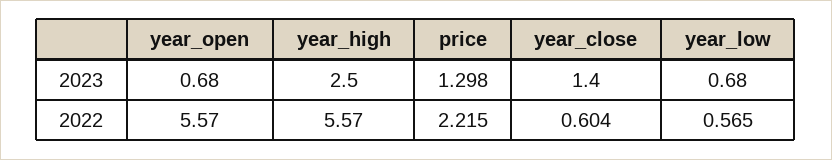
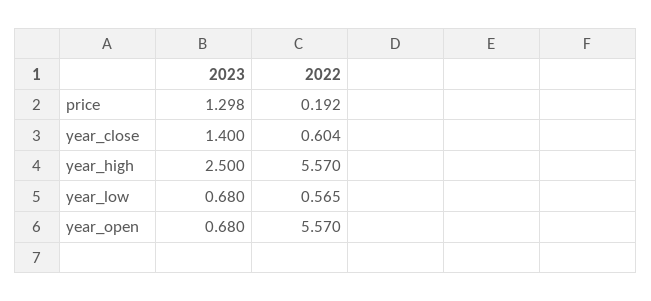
  {
    "year_open": {
      "2023": 0.68,
      "2022": 5.57
    },
    "year_high": {
      "2023": 2.5,
      "2022": 5.57
    },
    "price": {
      "2023": 1.298,
-     "2022": 2.215
+     "2022": 0.192
    },
    "year_close": {
      "2023": 1.4,
      "2022": 0.604
    },
    "year_low": {
      "2023": 0.68,
      "2022": 0.565
    }
  }

